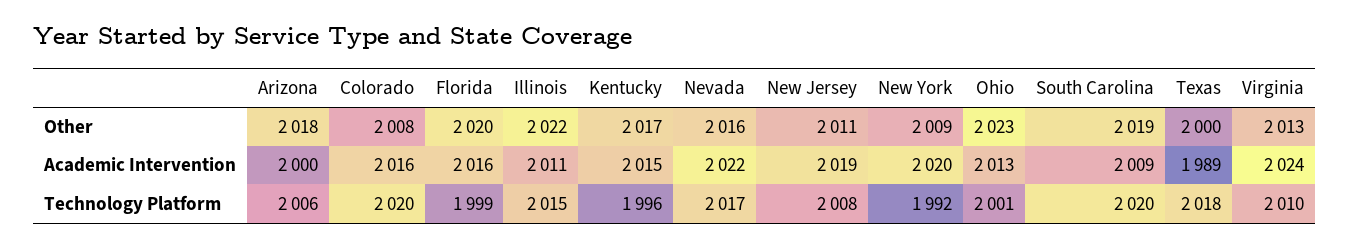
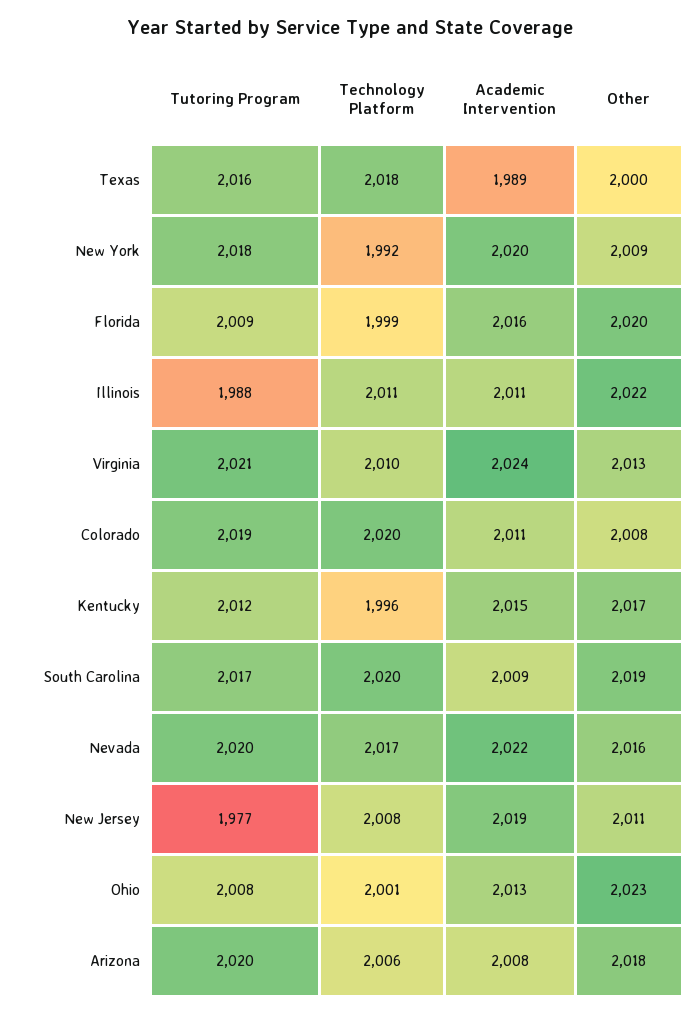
  {
    "Arizona": {
      "Other": 2018,
-     "Academic Intervention": 2000,
+     "Academic Intervention": 2008,
-     "Technology Platform": 2006
+     "Technology Platform": 2006,
+     "Tutoring Program": 2020
    },
    "Colorado": {
      "Other": 2008,
-     "Academic Intervention": 2016,
+     "Academic Intervention": 2011,
-     "Technology Platform": 2020
+     "Technology Platform": 2020,
+     "Tutoring Program": 2019
    },
    "Florida": {
      "Other": 2020,
      "Academic Intervention": 2016,
-     "Technology Platform": 1999
+     "Technology Platform": 1999,
+     "Tutoring Program": 2009
    },
    "Illinois": {
      "Other": 2022,
      "Academic Intervention": 2011,
-     "Technology Platform": 2015
+     "Technology Platform": 2011,
+     "Tutoring Program": 1988
    },
    "Kentucky": {
      "Other": 2017,
      "Academic Intervention": 2015,
-     "Technology Platform": 1996
+     "Technology Platform": 1996,
+     "Tutoring Program": 2012
    },
    "Nevada": {
      "Other": 2016,
      "Academic Intervention": 2022,
-     "Technology Platform": 2017
+     "Technology Platform": 2017,
+     "Tutoring Program": 2020
    },
    "New Jersey": {
      "Other": 2011,
      "Academic Intervention": 2019,
-     "Technology Platform": 2008
+     "Technology Platform": 2008,
+     "Tutoring Program": 1977
    },
    "New York": {
      "Other": 2009,
      "Academic Intervention": 2020,
-     "Technology Platform": 1992
+     "Technology Platform": 1992,
+     "Tutoring Program": 2018
    },
    "Ohio": {
      "Other": 2023,
      "Academic Intervention": 2013,
-     "Technology Platform": 2001
+     "Technology Platform": 2001,
+     "Tutoring Program": 2008
    },
    "South Carolina": {
      "Other": 2019,
      "Academic Intervention": 2009,
-     "Technology Platform": 2020
+     "Technology Platform": 2020,
+     "Tutoring Program": 2017
    },
    "Texas": {
      "Other": 2000,
      "Academic Intervention": 1989,
-     "Technology Platform": 2018
+     "Technology Platform": 2018,
+     "Tutoring Program": 2016
    },
    "Virginia": {
      "Other": 2013,
      "Academic Intervention": 2024,
-     "Technology Platform": 2010
+     "Technology Platform": 2010,
+     "Tutoring Program": 2021
    }
  }

